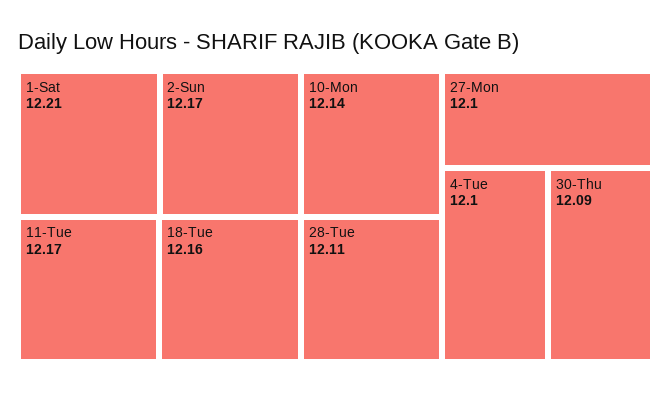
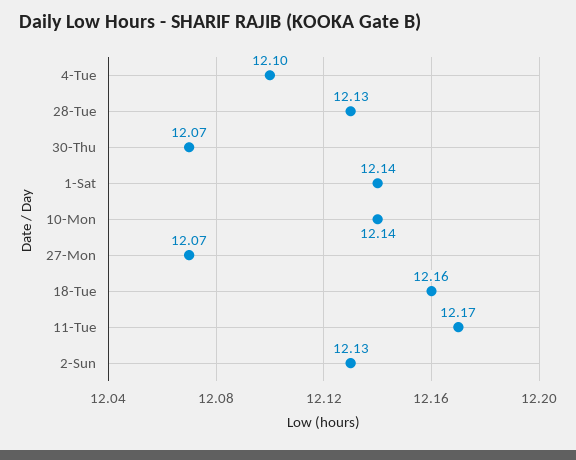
  {
-   "1-Sat": 12.21,
+   "1-Sat": 12.14,
-   "2-Sun": 12.17,
+   "2-Sun": 12.13,
    "11-Tue": 12.17,
    "18-Tue": 12.16,
    "10-Mon": 12.14,
-   "28-Tue": 12.11,
+   "28-Tue": 12.13,
-   "27-Mon": 12.1,
+   "27-Mon": 12.07,
    "4-Tue": 12.1,
-   "30-Thu": 12.09
+   "30-Thu": 12.07
  }

